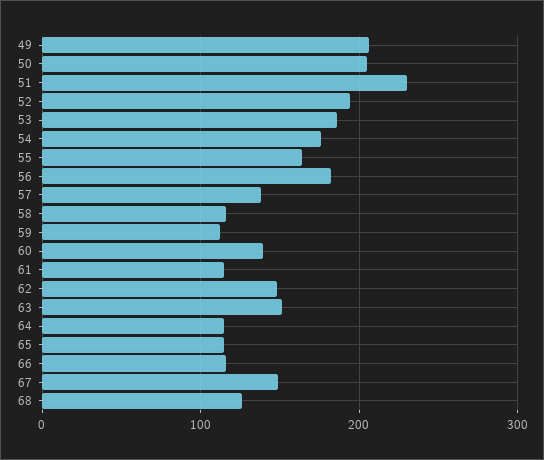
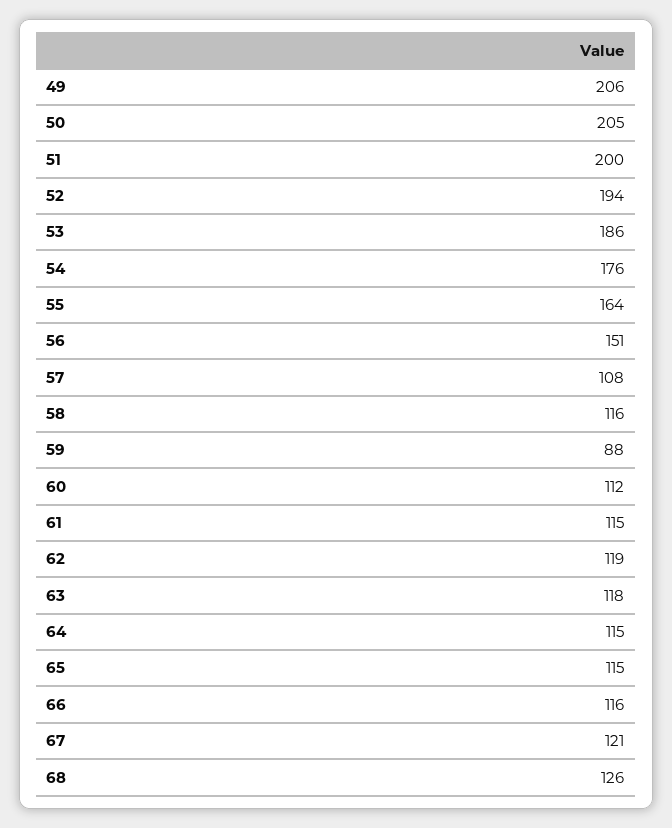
  {
    "49": 206,
    "50": 205,
-   "51": 230,
+   "51": 200,
    "52": 194,
    "53": 186,
    "54": 176,
    "55": 164,
-   "56": 180,
+   "56": 151,
-   "57": 140,
+   "57": 108,
    "58": 116,
-   "59": 110,
+   "59": 88,
-   "60": 140,
+   "60": 112,
    "61": 115,
-   "62": 150,
+   "62": 119,
-   "63": 150,
+   "63": 118,
    "64": 115,
    "65": 115,
    "66": 116,
-   "67": 150,
+   "67": 121,
    "68": 126
  }

